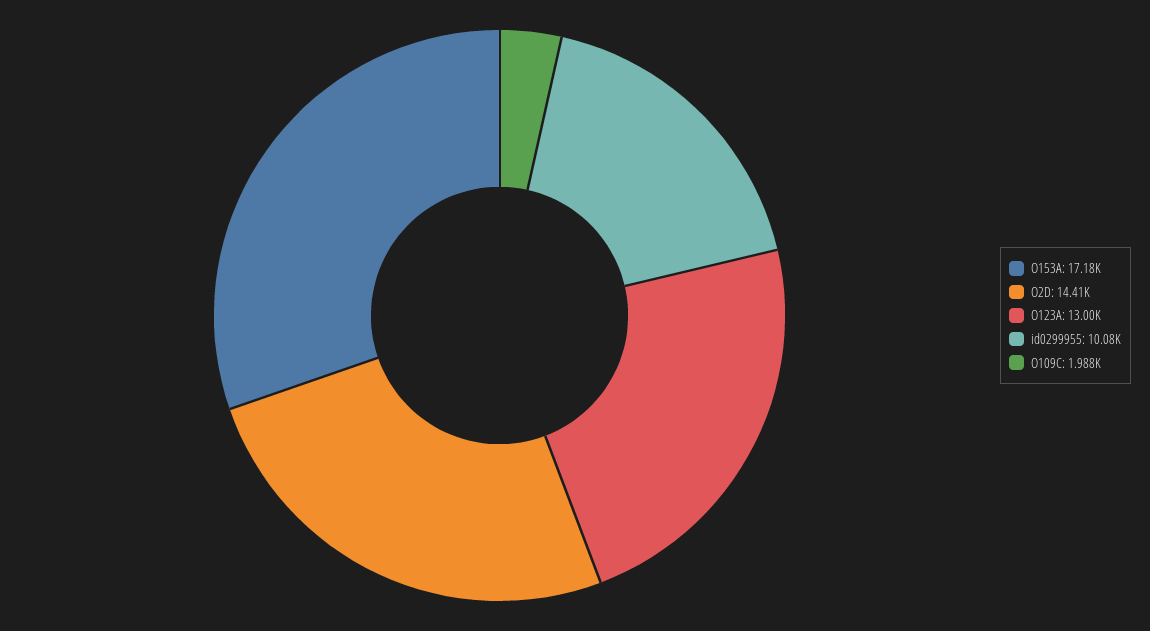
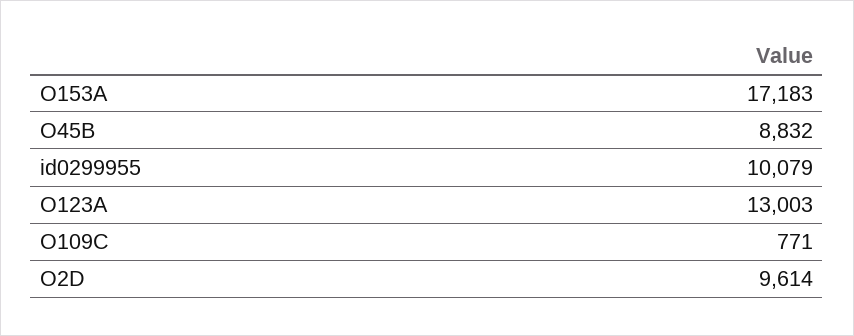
  {
    "O153A": 17183,
-   "O2D": 14410,
+   "O2D": 9614,
    "O123A": 13003,
    "id0299955": 10079,
-   "O109C": 1988
+   "O109C": 771,
+   "O45B": 8832
  }

